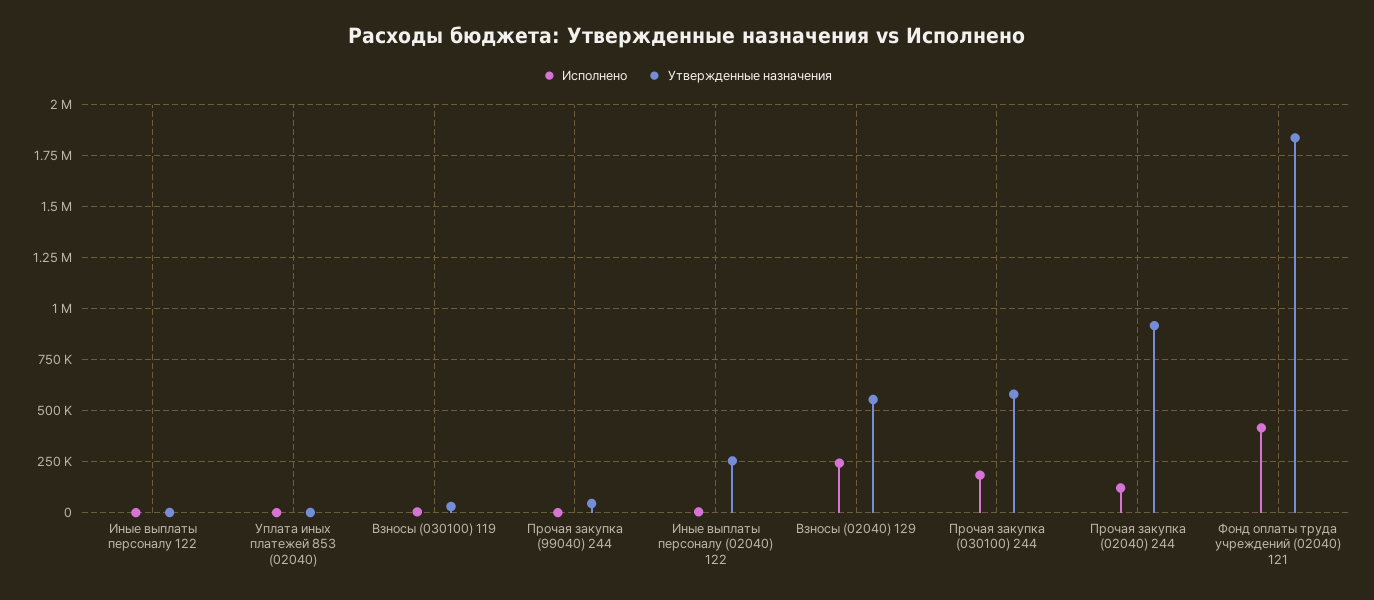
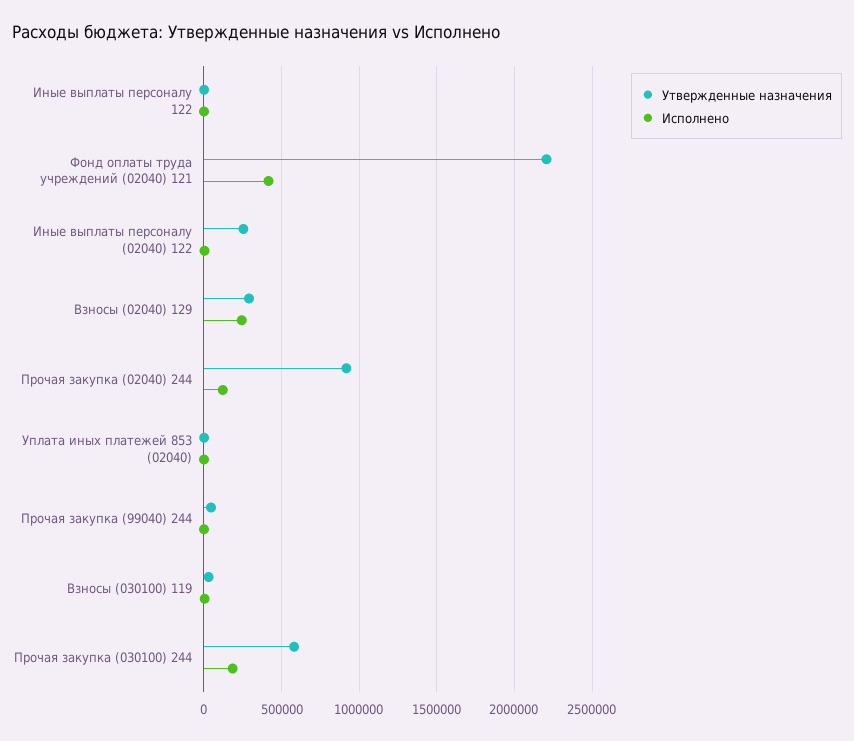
  {
    "Исполнено": {
      "Иные выплаты персоналу 122": 0,
      "Уплата иных платежей 853 (02040)": 0,
      "Взносы (030100) 119": 0,
      "Прочая закупка (99040) 244": 0,
      "Иные выплаты персоналу (02040) 122": 0,
      "Взносы (02040) 129": 250000,
      "Прочая закупка (030100) 244": 200000,
      "Прочая закупка (02040) 244": 100000,
      "Фонд оплаты труда учреждений (02040) 121": 400000
    },
    "Утвержденные назначения": {
      "Иные выплаты персоналу 122": 0,
      "Уплата иных платежей 853 (02040)": 0,
      "Взносы (030100) 119": 50000,
      "Прочая закупка (99040) 244": 50000,
      "Иные выплаты персоналу (02040) 122": 250000,
-     "Взносы (02040) 129": 550000,
+     "Взносы (02040) 129": 300000,
      "Прочая закупка (030100) 244": 600000,
      "Прочая закупка (02040) 244": 900000,
-     "Фонд оплаты труда учреждений (02040) 121": 1850000
+     "Фонд оплаты труда учреждений (02040) 121": 2200000
    }
  }

